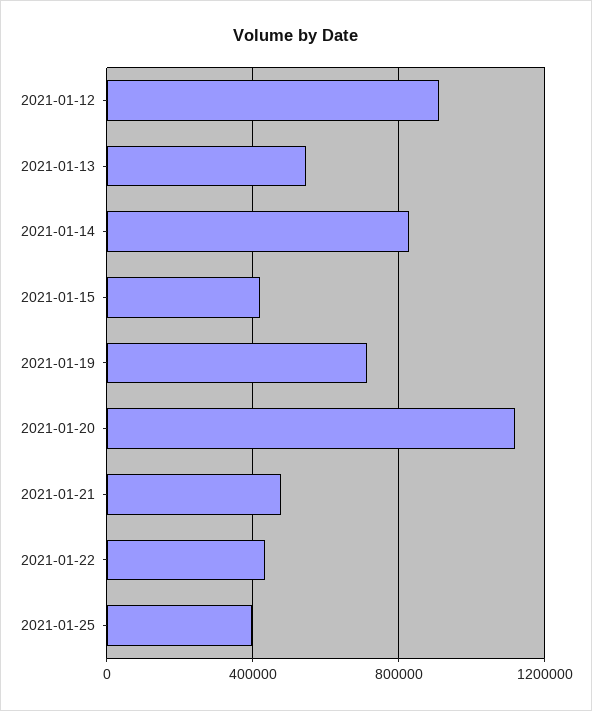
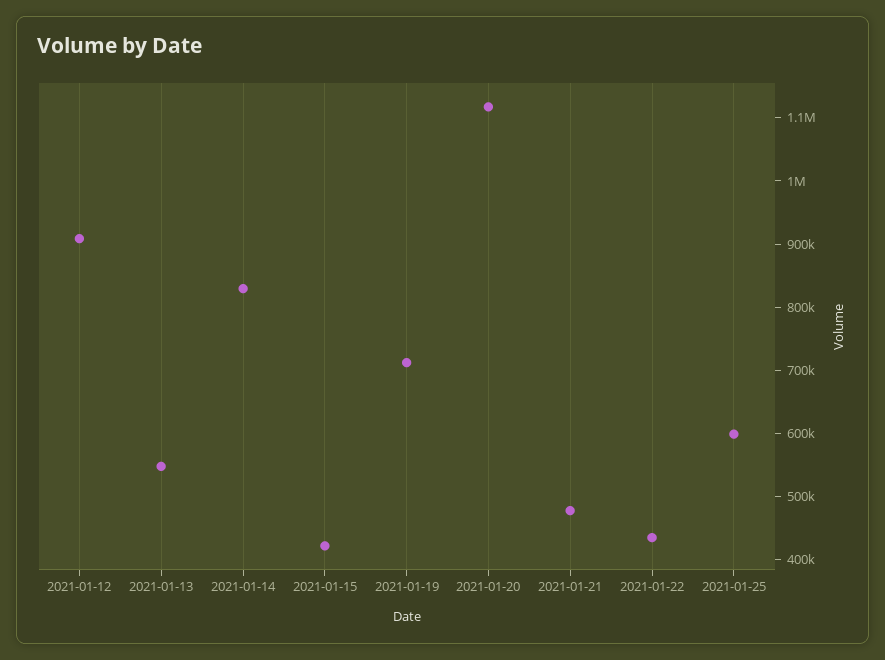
  {
    "2021-01-12": 900000,
    "2021-01-13": 540000,
    "2021-01-14": 820000,
    "2021-01-15": 420000,
    "2021-01-19": 720000,
    "2021-01-20": 1120000,
    "2021-01-21": 480000,
    "2021-01-22": 440000,
-   "2021-01-25": 400000
+   "2021-01-25": 600000
  }

